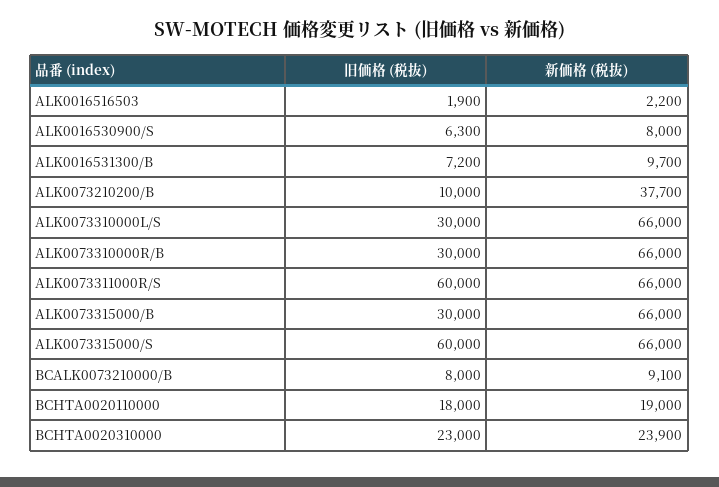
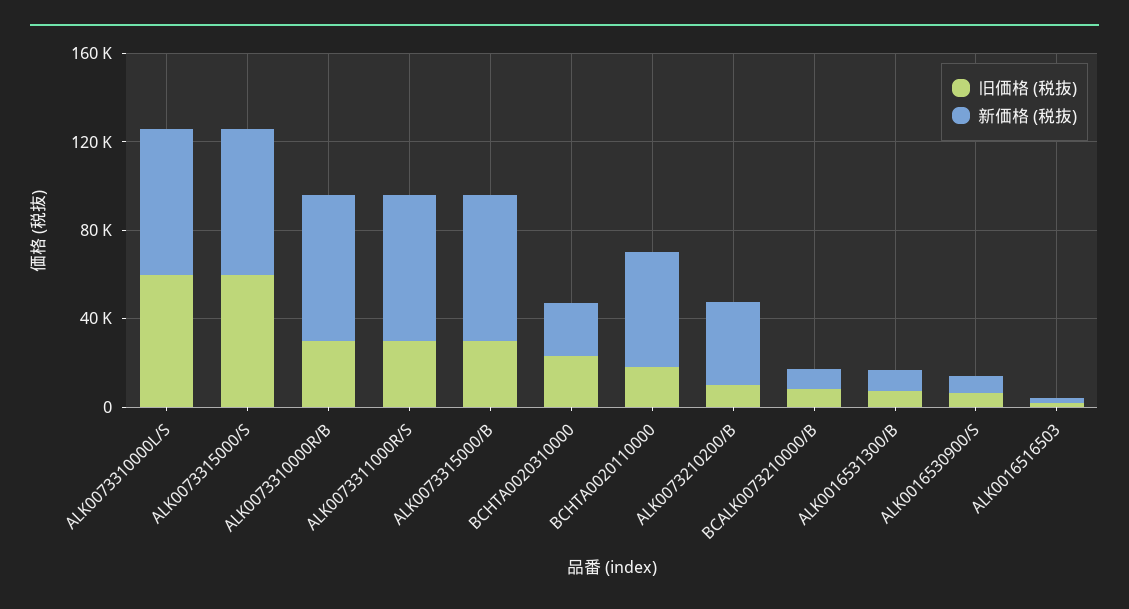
  {
    "旧価格 (税抜)": {
      "ALK0016516503": 1900,
      "ALK0016530900/S": 6300,
      "ALK0016531300/B": 7200,
      "ALK0073210200/B": 10000,
-     "ALK0073310000L/S": 30000,
+     "ALK0073310000L/S": 60000,
      "ALK0073310000R/B": 30000,
-     "ALK0073311000R/S": 60000,
+     "ALK0073311000R/S": 30000,
      "ALK0073315000/B": 30000,
      "ALK0073315000/S": 60000,
      "BCALK0073210000/B": 8000,
      "BCHTA0020110000": 18000,
      "BCHTA0020310000": 23000
    },
    "新価格 (税抜)": {
      "ALK0016516503": 2200,
      "ALK0016530900/S": 8000,
      "ALK0016531300/B": 9700,
      "ALK0073210200/B": 37700,
      "ALK0073310000L/S": 66000,
      "ALK0073310000R/B": 66000,
      "ALK0073311000R/S": 66000,
      "ALK0073315000/B": 66000,
      "ALK0073315000/S": 66000,
      "BCALK0073210000/B": 9100,
-     "BCHTA0020110000": 19000,
+     "BCHTA0020110000": 50000,
      "BCHTA0020310000": 23900
    }
  }

